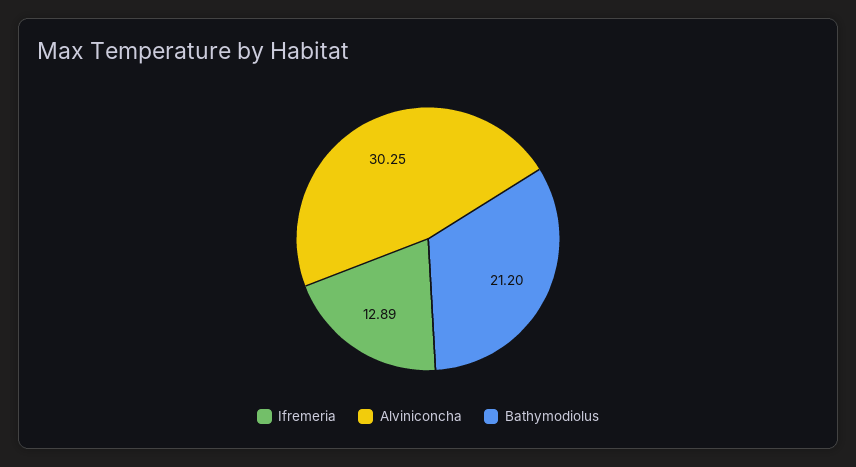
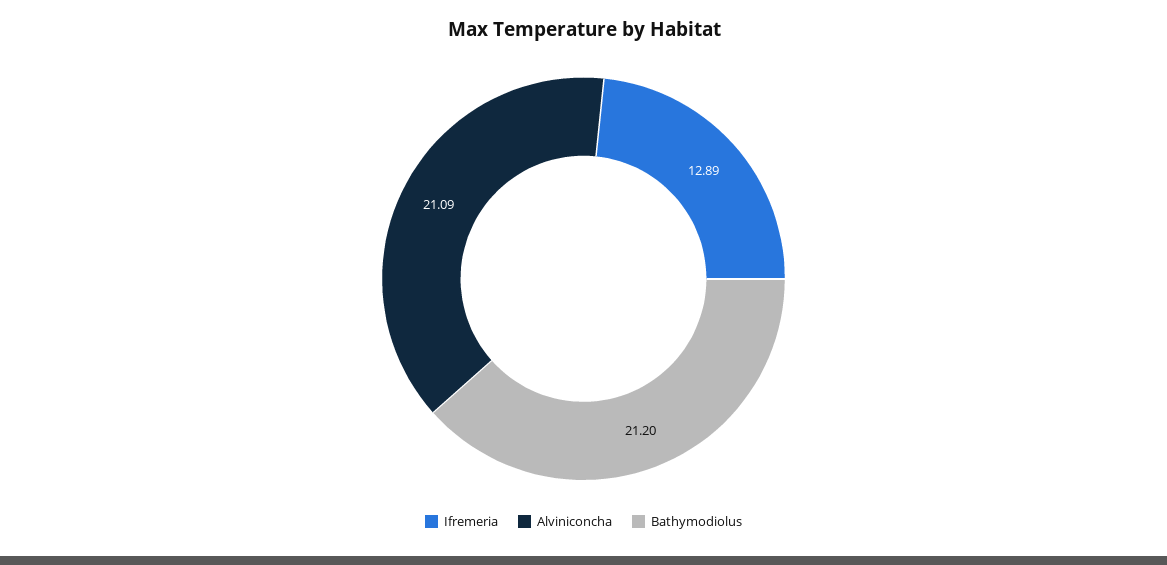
  {
    "Ifremeria": 12.89,
-   "Alviniconcha": 30.25,
+   "Alviniconcha": 21.09,
    "Bathymodiolus": 21.2
  }

